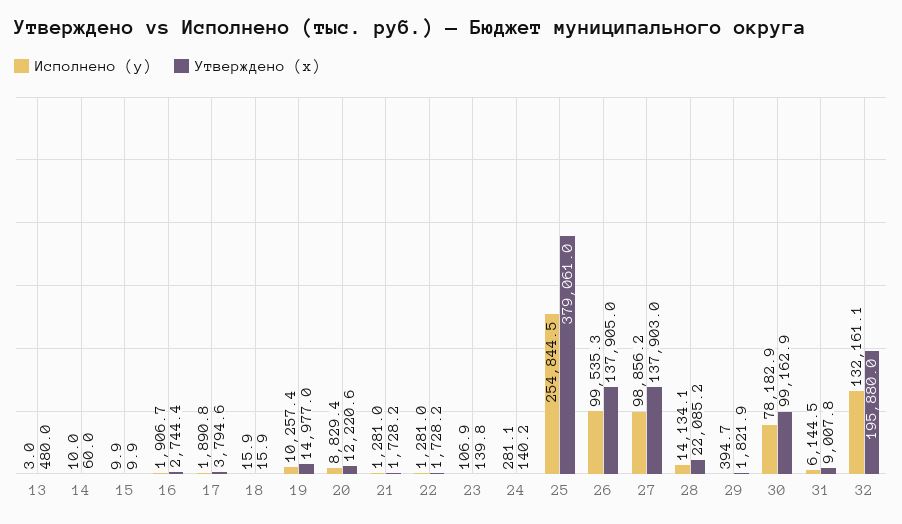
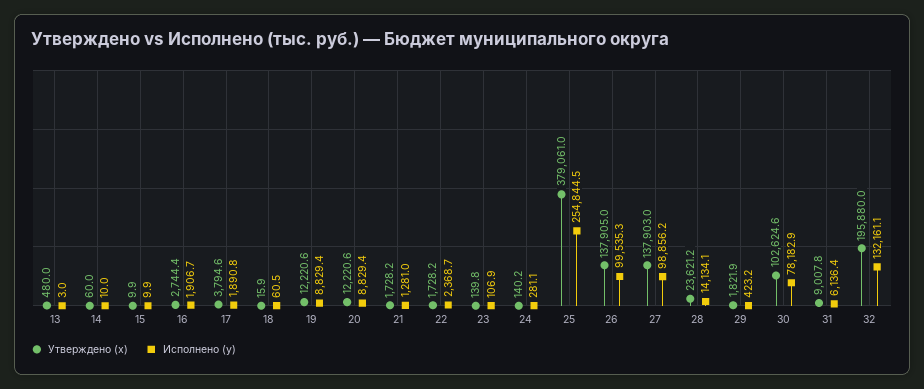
  {
    "Исполнено (y)": {
      "13": 3,
      "14": 10,
      "15": 9.9,
      "16": 1906.7,
      "17": 1890.8,
-     "18": 15.9,
+     "18": 60.5,
-     "19": 10257.4,
+     "19": 8829.4,
      "20": 8829.4,
      "21": 1281,
-     "22": 1281,
+     "22": 2368.7,
      "23": 106.9,
      "24": 281.1,
      "25": 254844.5,
      "26": 99535.3,
      "27": 98856.2,
      "28": 14134.1,
-     "29": 394.7,
+     "29": 423.2,
      "30": 78182.9,
-     "31": 6144.5,
+     "31": 6136.4,
      "32": 132161.1
    },
    "Утверждено (x)": {
      "13": 480,
      "14": 60,
      "15": 9.9,
      "16": 2744.4,
      "17": 3794.6,
      "18": 15.9,
-     "19": 14977,
+     "19": 12220.6,
      "20": 12220.6,
      "21": 1728.2,
      "22": 1728.2,
      "23": 139.8,
      "24": 140.2,
      "25": 379061,
      "26": 137905,
      "27": 137903,
-     "28": 22085.2,
+     "28": 23621.2,
      "29": 1821.9,
-     "30": 99162.9,
+     "30": 102624.6,
      "31": 9007.8,
      "32": 195880
    }
  }

